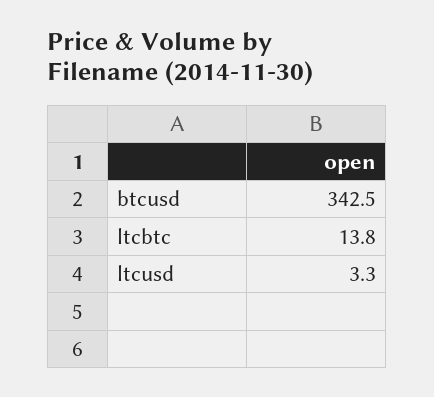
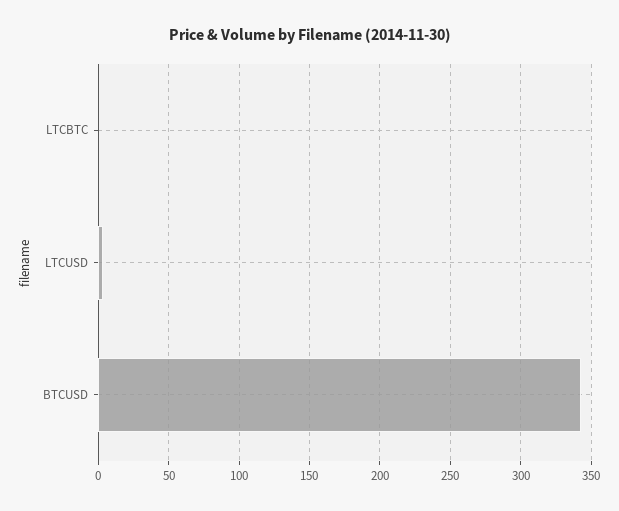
  {
    "btcusd": 342.5,
-   "ltcbtc": 13.8,
+   "ltcbtc": 0,
    "ltcusd": 3.3
  }

